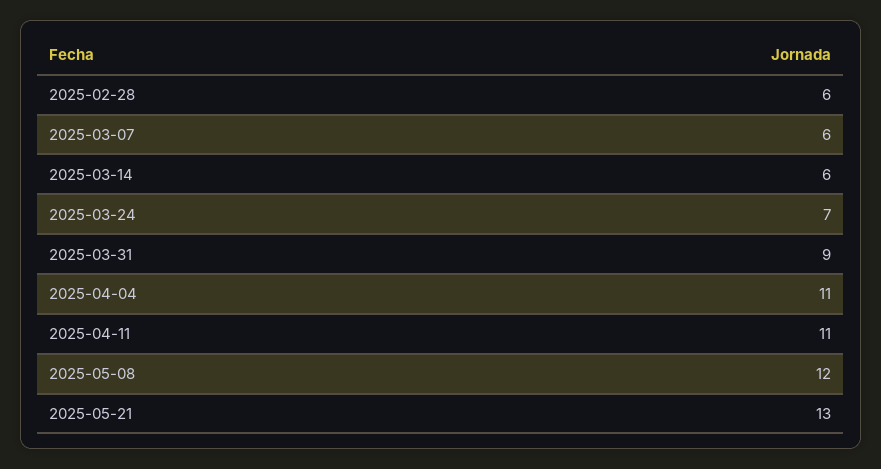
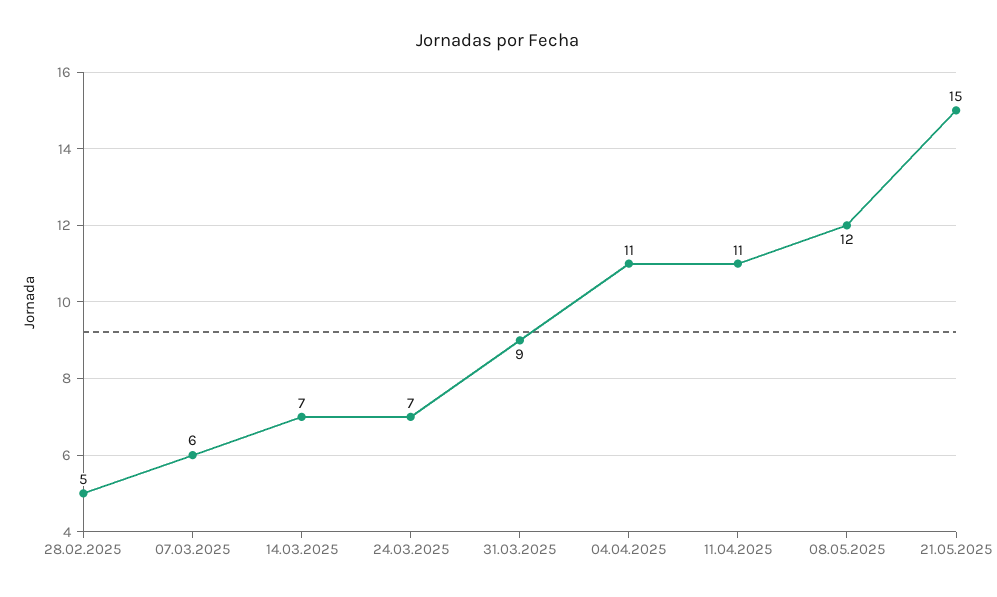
  {
-   "2025-02-28": 6,
+   "2025-02-28": 5,
    "2025-03-07": 6,
-   "2025-03-14": 6,
+   "2025-03-14": 7,
    "2025-03-24": 7,
    "2025-03-31": 9,
    "2025-04-04": 11,
    "2025-04-11": 11,
    "2025-05-08": 12,
-   "2025-05-21": 13
+   "2025-05-21": 15
  }

